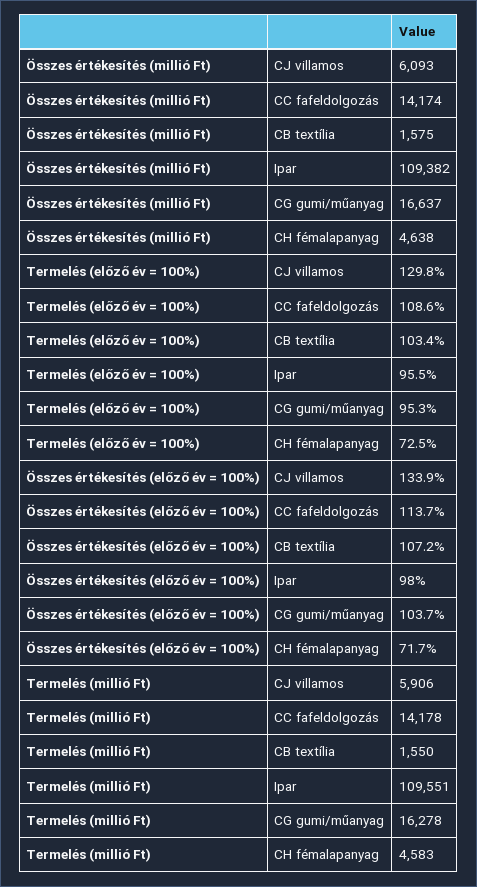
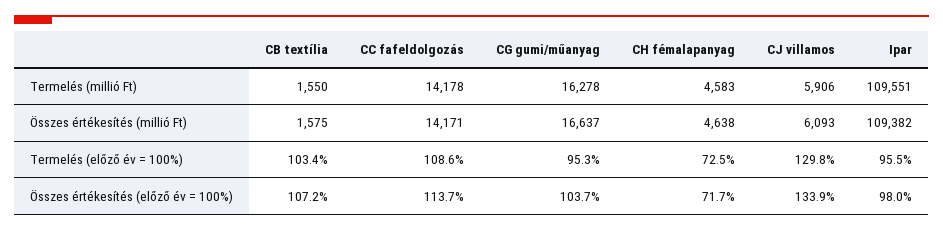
  {
    "Összes értékesítés (millió Ft)": {
      "CJ villamos": 6093,
-     "CC fafeldolgozás": 14174,
+     "CC fafeldolgozás": 14171,
      "CB textília": 1575,
      "Ipar": 109382,
      "CG gumi/műanyag": 16637,
      "CH fémalapanyag": 4638
    },
    "Termelés (előző év = 100%)": {
      "CJ villamos": 129.8,
      "CC fafeldolgozás": 108.6,
      "CB textília": 103.4,
      "Ipar": 95.5,
      "CG gumi/műanyag": 95.3,
      "CH fémalapanyag": 72.5
    },
    "Összes értékesítés (előző év = 100%)": {
      "CJ villamos": 133.9,
      "CC fafeldolgozás": 113.7,
      "CB textília": 107.2,
      "Ipar": 98,
      "CG gumi/műanyag": 103.7,
      "CH fémalapanyag": 71.7
    },
    "Termelés (millió Ft)": {
      "CJ villamos": 5906,
      "CC fafeldolgozás": 14178,
      "CB textília": 1550,
      "Ipar": 109551,
      "CG gumi/műanyag": 16278,
      "CH fémalapanyag": 4583
    }
  }

